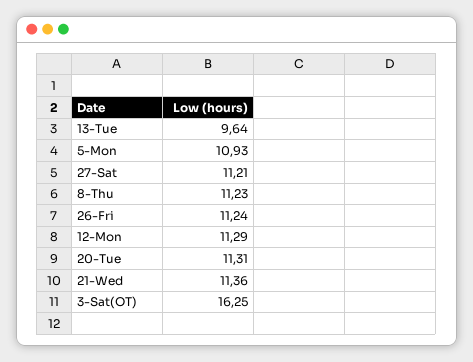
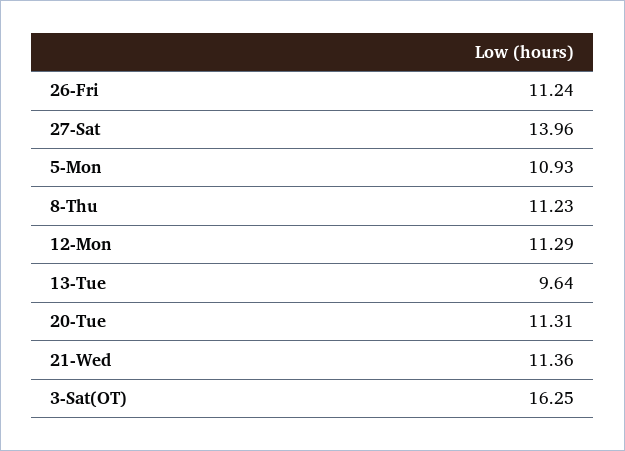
  {
    "13-Tue": 9.64,
    "5-Mon": 10.93,
-   "27-Sat": 11.21,
+   "27-Sat": 13.96,
    "8-Thu": 11.23,
    "26-Fri": 11.24,
    "12-Mon": 11.29,
    "20-Tue": 11.31,
    "21-Wed": 11.36,
    "3-Sat(OT)": 16.25
  }

